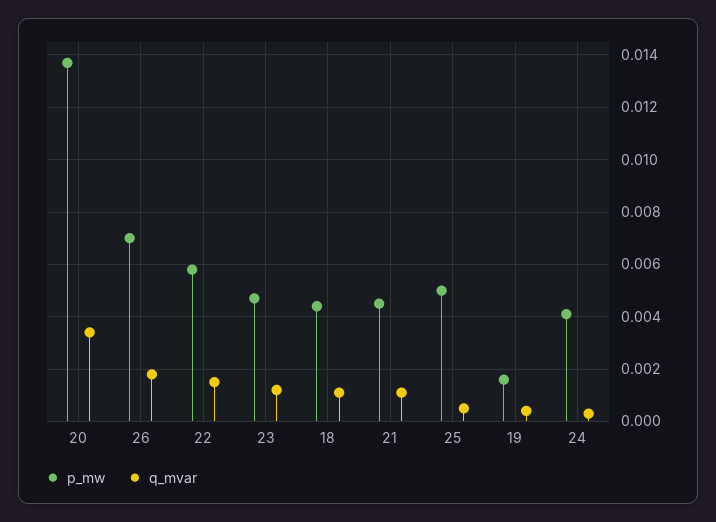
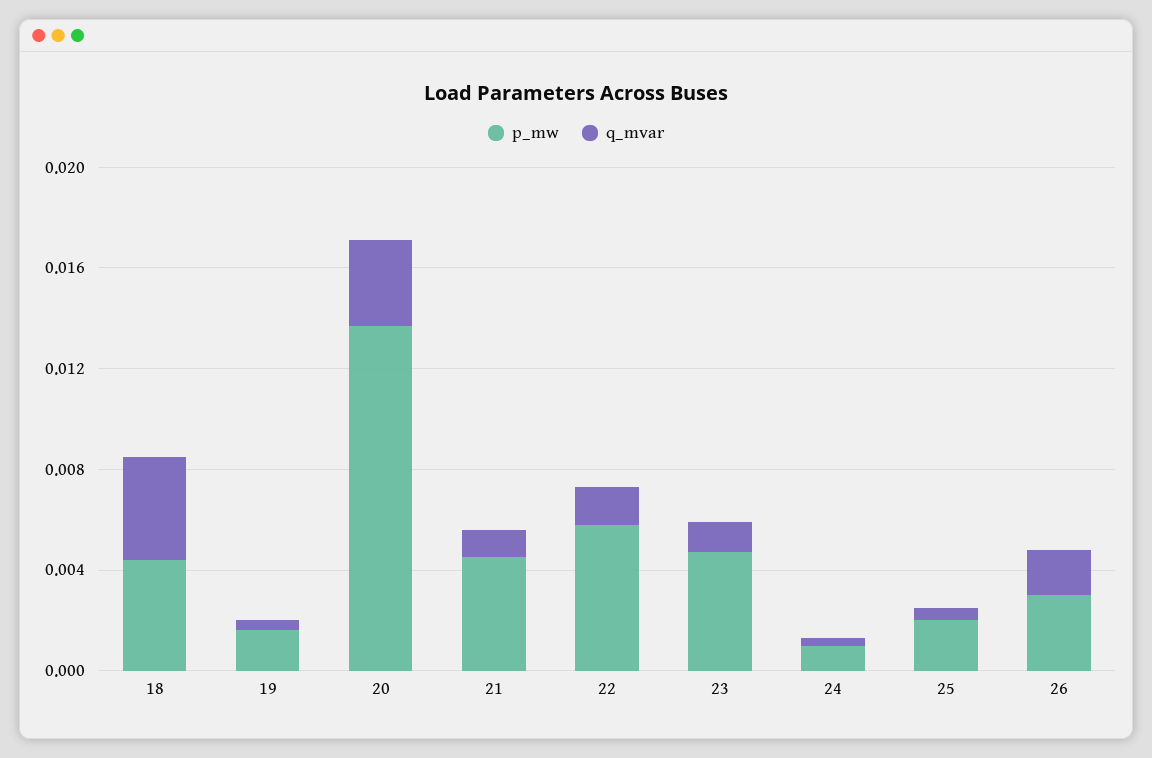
  {
    "p_mw": {
      "20": 0.0135,
-     "26": 0.007,
+     "26": 0.003,
      "22": 0.006,
      "23": 0.0045,
      "18": 0.0045,
      "21": 0.0045,
-     "25": 0.005,
+     "25": 0.002,
      "19": 0.0015,
-     "24": 0.004
+     "24": 0.001
    },
    "q_mvar": {
      "20": 0.0035,
      "26": 0.002,
      "22": 0.0015,
      "23": 0.001,
-     "18": 0.001,
+     "18": 0.004,
      "21": 0.001,
      "25": 0.0005,
      "19": 0.0005,
      "24": 0.0005
    }
  }

